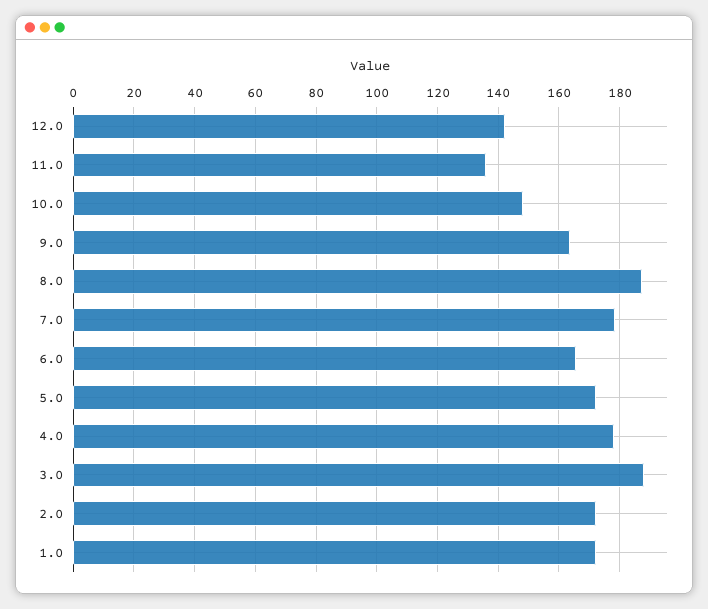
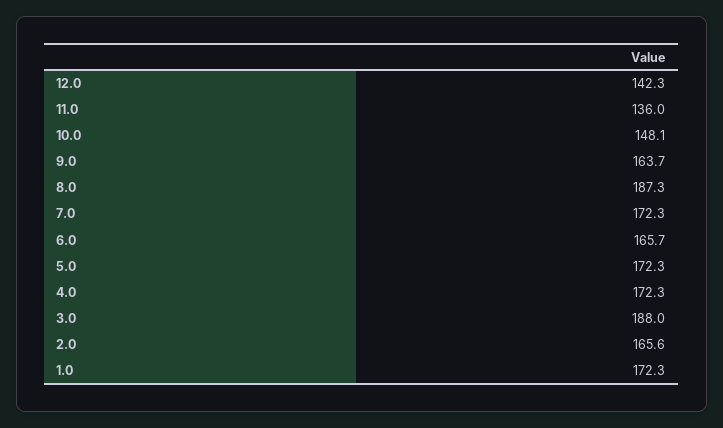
  {
    "12.0": 142.3,
    "11.0": 136,
    "10.0": 148.1,
    "9.0": 163.7,
    "8.0": 187.3,
-   "7.0": 178,
+   "7.0": 172.3,
    "6.0": 165.7,
    "5.0": 172.3,
-   "4.0": 178,
+   "4.0": 172.3,
    "3.0": 188,
-   "2.0": 172,
+   "2.0": 165.6,
    "1.0": 172.3
  }

